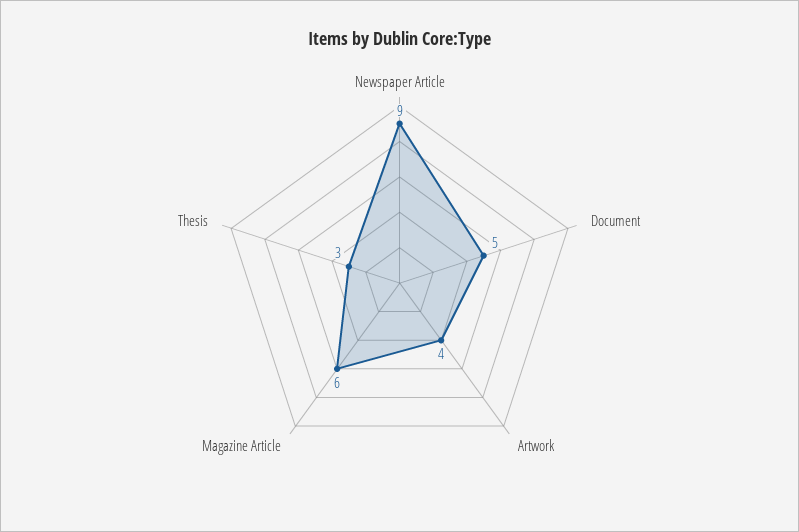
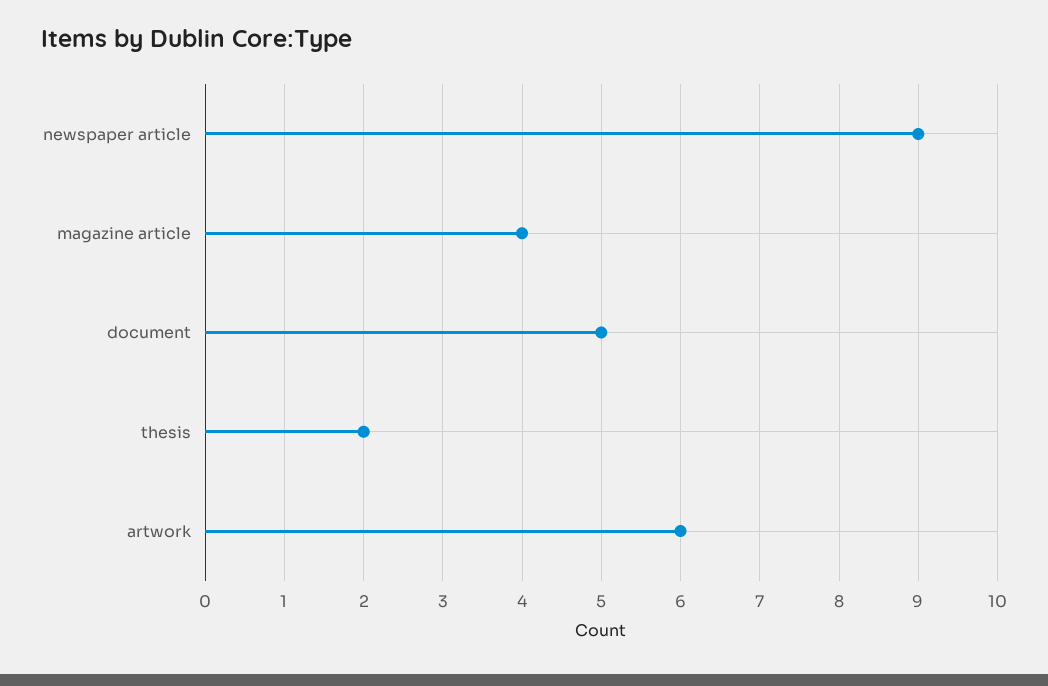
  {
    "Newspaper Article": 9,
    "Document": 5,
-   "Artwork": 4,
+   "Artwork": 6,
-   "Magazine Article": 6,
+   "Magazine Article": 4,
-   "Thesis": 3
+   "Thesis": 2
  }

